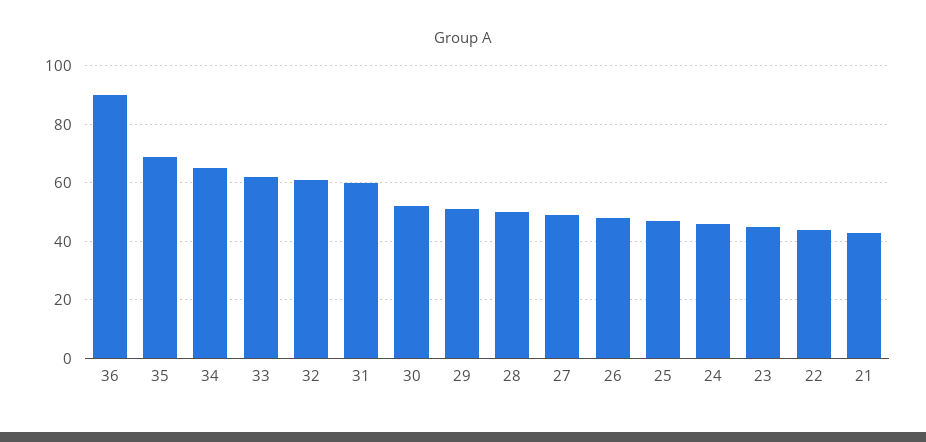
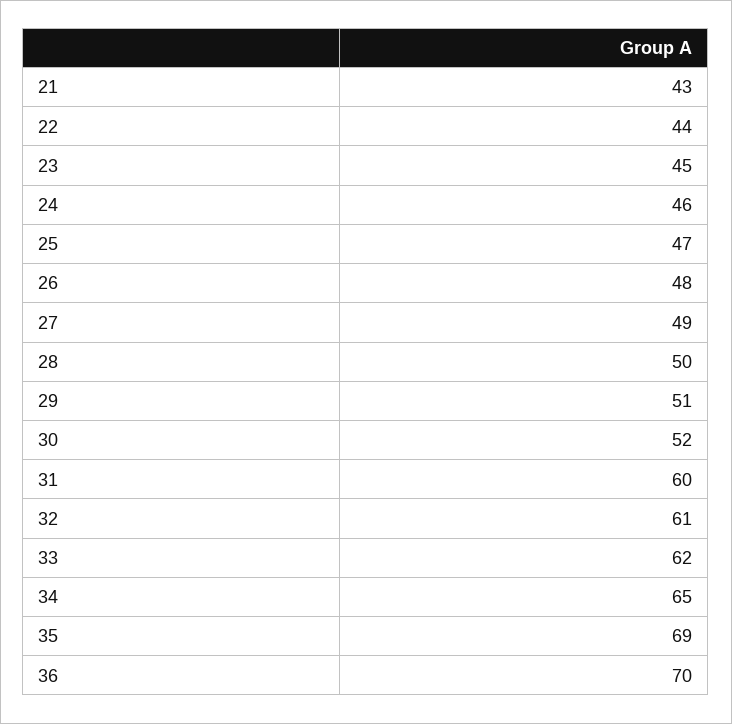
  {
-   "36": 90,
+   "36": 70,
    "35": 69,
    "34": 65,
    "33": 62,
    "32": 61,
    "31": 60,
    "30": 52,
    "29": 51,
    "28": 50,
    "27": 49,
    "26": 48,
    "25": 47,
    "24": 46,
    "23": 45,
    "22": 44,
    "21": 43
  }

